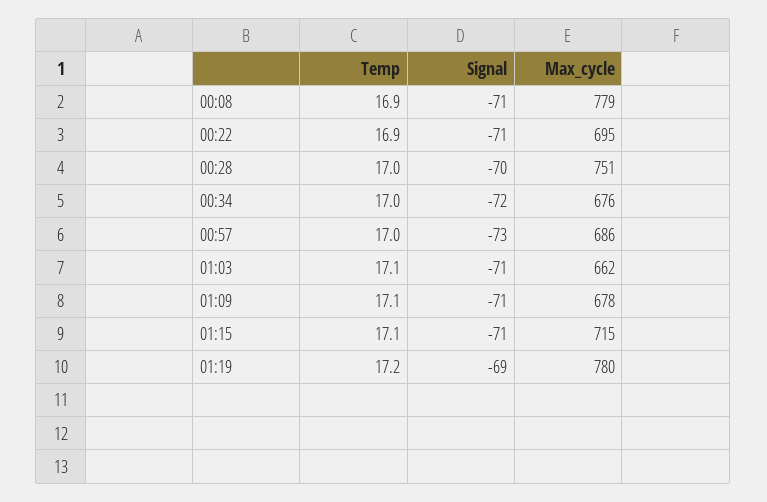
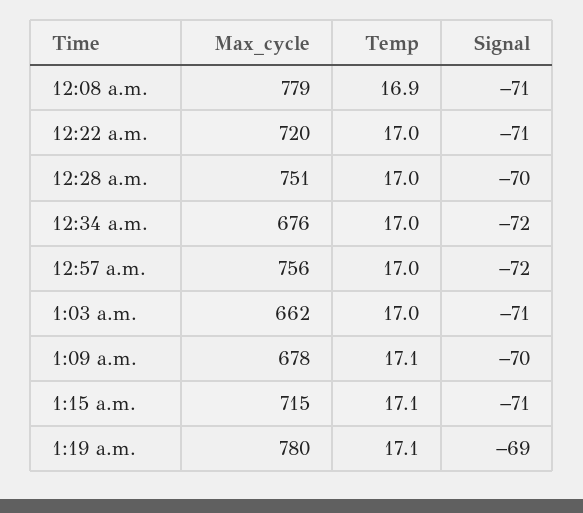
  {
    "Temp": {
      "00:08": 16.9,
-     "00:22": 16.9,
+     "00:22": 17,
      "00:28": 17,
      "00:34": 17,
      "00:57": 17,
-     "01:03": 17.1,
+     "01:03": 17,
      "01:09": 17.1,
      "01:15": 17.1,
-     "01:19": 17.2
+     "01:19": 17.1
    },
    "Signal": {
      "00:08": -71,
      "00:22": -71,
      "00:28": -70,
      "00:34": -72,
-     "00:57": -73,
+     "00:57": -72,
      "01:03": -71,
-     "01:09": -71,
+     "01:09": -70,
      "01:15": -71,
      "01:19": -69
    },
    "Max_cycle": {
      "00:08": 779,
-     "00:22": 695,
+     "00:22": 720,
      "00:28": 751,
      "00:34": 676,
-     "00:57": 686,
+     "00:57": 756,
      "01:03": 662,
      "01:09": 678,
      "01:15": 715,
      "01:19": 780
    }
  }

